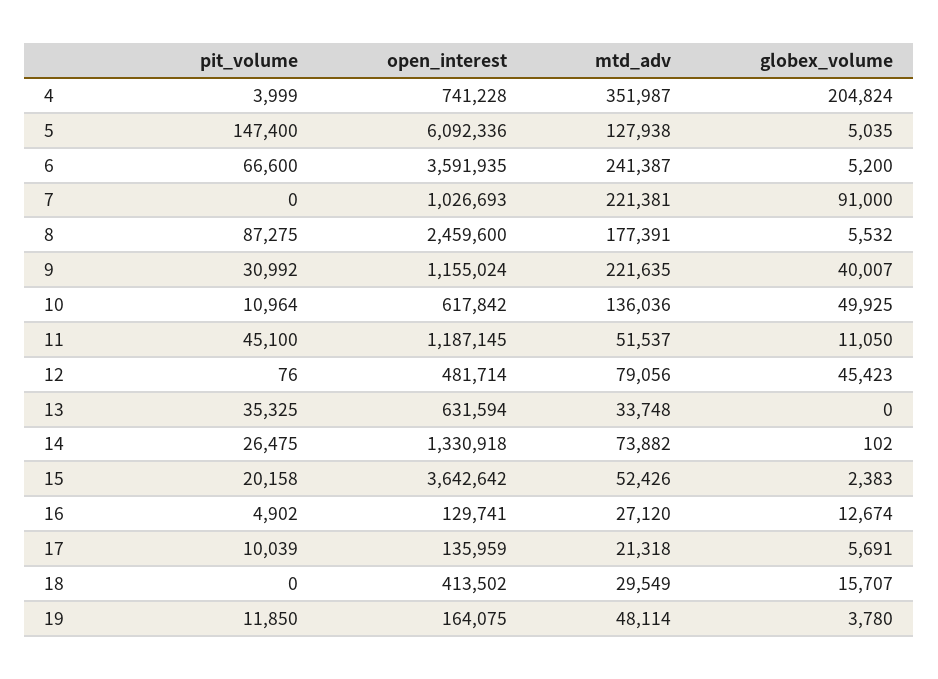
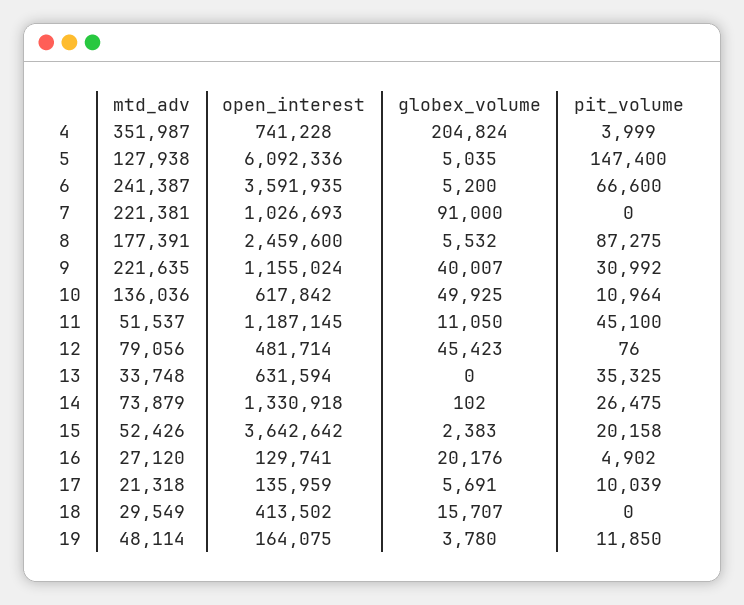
  {
    "pit_volume": {
      "4": 3999,
      "5": 147400,
      "6": 66600,
      "7": 0,
      "8": 87275,
      "9": 30992,
      "10": 10964,
      "11": 45100,
      "12": 76,
      "13": 35325,
      "14": 26475,
      "15": 20158,
      "16": 4902,
      "17": 10039,
      "18": 0,
      "19": 11850
    },
    "open_interest": {
      "4": 741228,
      "5": 6092336,
      "6": 3591935,
      "7": 1026693,
      "8": 2459600,
      "9": 1155024,
      "10": 617842,
      "11": 1187145,
      "12": 481714,
      "13": 631594,
      "14": 1330918,
      "15": 3642642,
      "16": 129741,
      "17": 135959,
      "18": 413502,
      "19": 164075
    },
    "mtd_adv": {
      "4": 351987,
      "5": 127938,
      "6": 241387,
      "7": 221381,
      "8": 177391,
      "9": 221635,
      "10": 136036,
      "11": 51537,
      "12": 79056,
      "13": 33748,
-     "14": 73882,
+     "14": 73879,
      "15": 52426,
      "16": 27120,
      "17": 21318,
      "18": 29549,
      "19": 48114
    },
    "globex_volume": {
      "4": 204824,
      "5": 5035,
      "6": 5200,
      "7": 91000,
      "8": 5532,
      "9": 40007,
      "10": 49925,
      "11": 11050,
      "12": 45423,
      "13": 0,
      "14": 102,
      "15": 2383,
-     "16": 12674,
+     "16": 20176,
      "17": 5691,
      "18": 15707,
      "19": 3780
    }
  }

